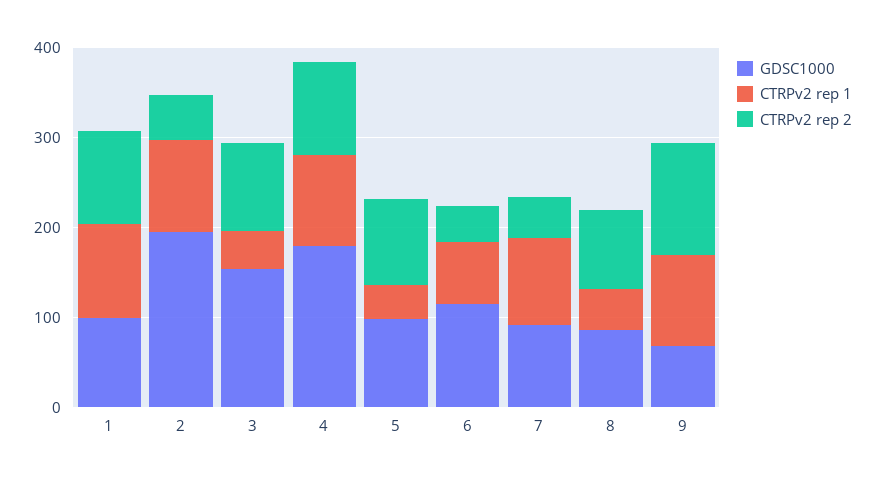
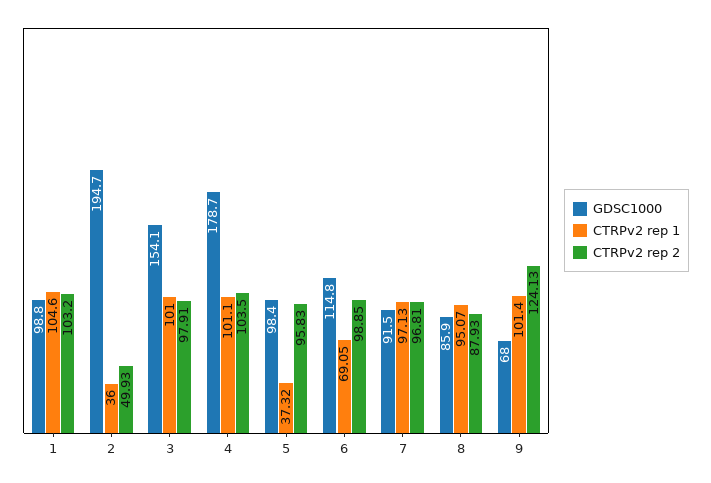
  {
    "GDSC1000": {
      "1": 98.8,
      "2": 194.7,
      "3": 154.1,
      "4": 178.7,
      "5": 98.4,
      "6": 114.8,
      "7": 91.5,
      "8": 85.9,
      "9": 68
    },
    "CTRPv2 rep 1": {
      "1": 104.6,
-     "2": 100,
+     "2": 36,
-     "3": 40,
+     "3": 101,
      "4": 101.1,
      "5": 37.32,
      "6": 69.05,
      "7": 97.13,
-     "8": 40,
+     "8": 95.07,
      "9": 101.4
    },
    "CTRPv2 rep 2": {
      "1": 103.2,
      "2": 49.93,
      "3": 97.91,
      "4": 103.5,
      "5": 95.83,
-     "6": 40,
+     "6": 98.85,
-     "7": 40,
+     "7": 96.81,
      "8": 87.93,
      "9": 124.13
    }
  }

